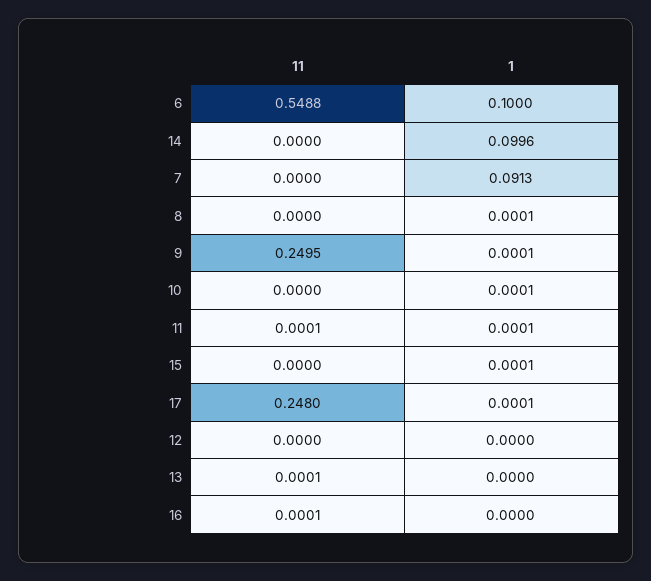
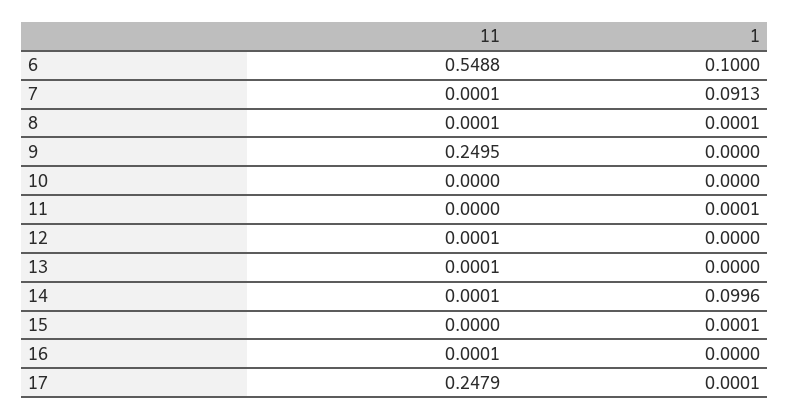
  {
    "11": {
      "6": 0.5488,
-     "14": 0,
+     "14": 0.0001,
-     "7": 0,
+     "7": 0.0001,
-     "8": 0,
+     "8": 0.0001,
      "9": 0.2495,
      "10": 0,
-     "11": 0.0001,
+     "11": 0,
      "15": 0,
-     "17": 0.248,
+     "17": 0.2479,
-     "12": 0,
+     "12": 0.0001,
      "13": 0.0001,
      "16": 0.0001
    },
    "1": {
      "6": 0.1,
      "14": 0.0996,
      "7": 0.0913,
      "8": 0.0001,
-     "9": 0.0001,
+     "9": 0,
-     "10": 0.0001,
+     "10": 0,
      "11": 0.0001,
      "15": 0.0001,
      "17": 0.0001,
      "12": 0,
      "13": 0,
      "16": 0
    }
  }

